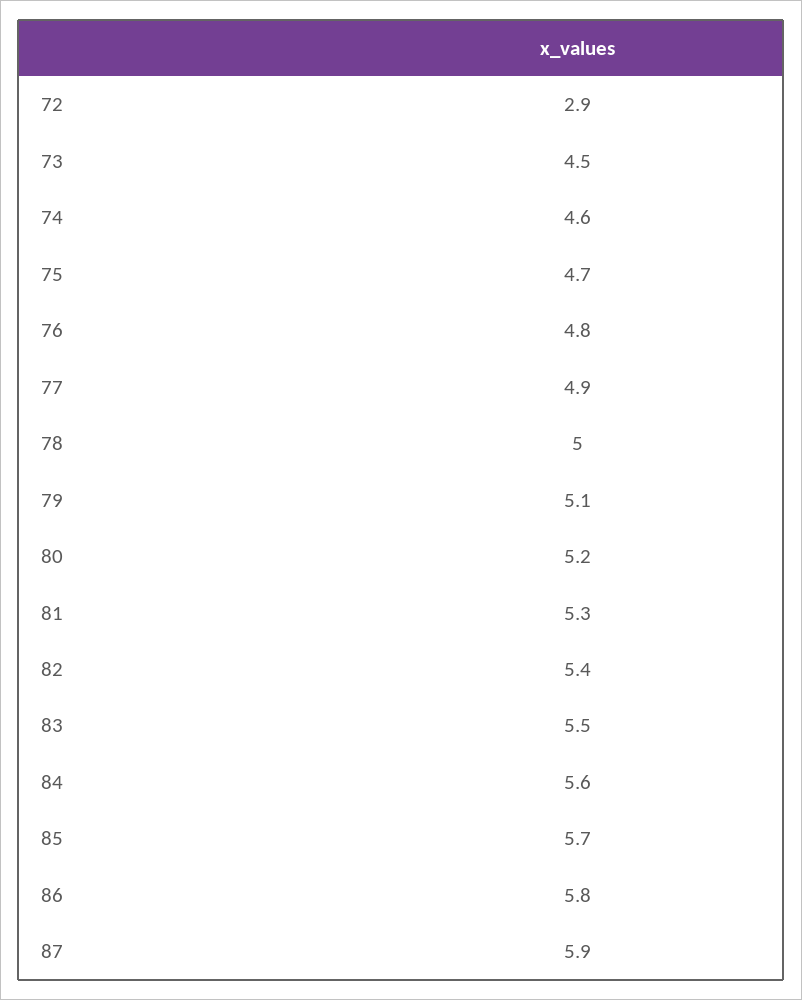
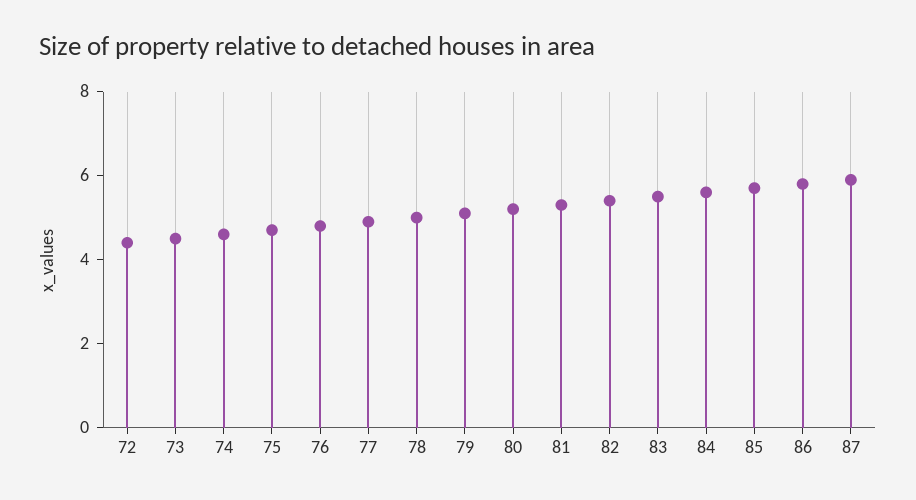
  {
-   "72": 2.9,
+   "72": 4.5,
    "73": 4.5,
    "74": 4.6,
    "75": 4.7,
    "76": 4.8,
    "77": 4.9,
    "78": 5,
    "79": 5.1,
    "80": 5.2,
    "81": 5.3,
    "82": 5.4,
    "83": 5.5,
    "84": 5.6,
    "85": 5.7,
    "86": 5.8,
    "87": 5.9
  }

